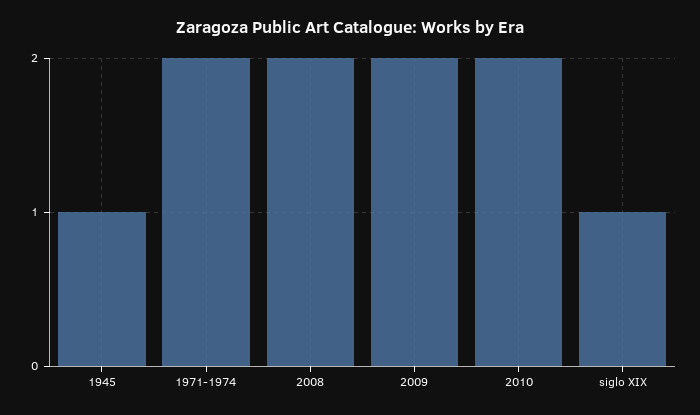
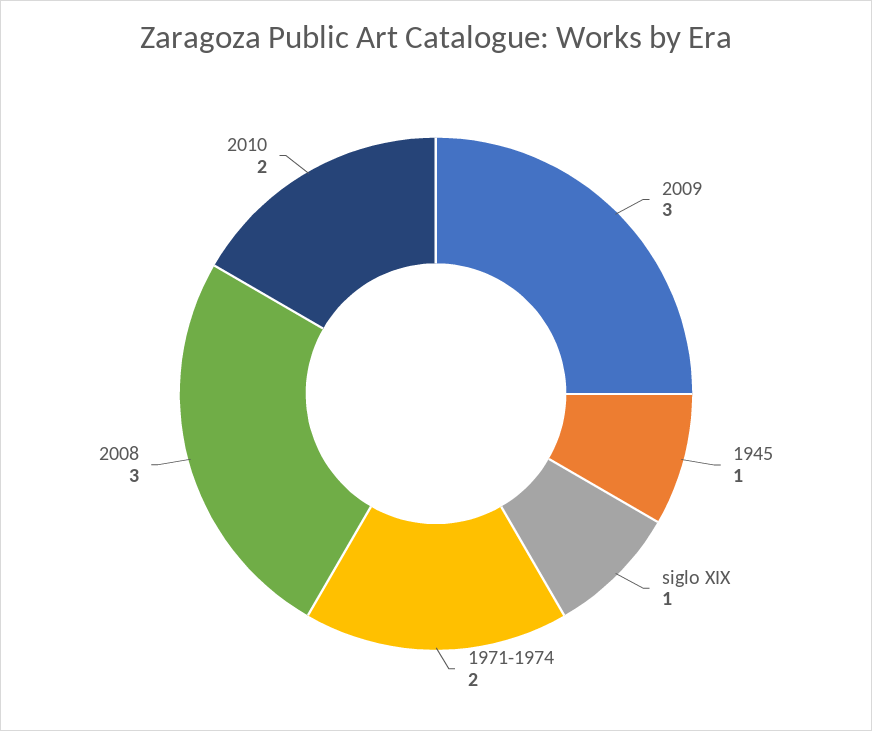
  {
    "1945": 1,
    "1971-1974": 2,
-   "2008": 2,
+   "2008": 3,
-   "2009": 2,
+   "2009": 3,
    "2010": 2,
    "siglo XIX": 1
  }

